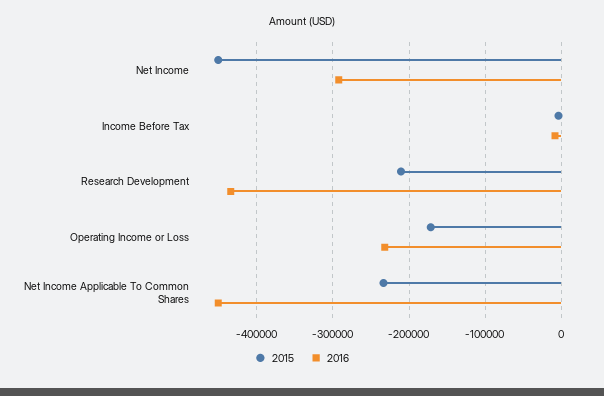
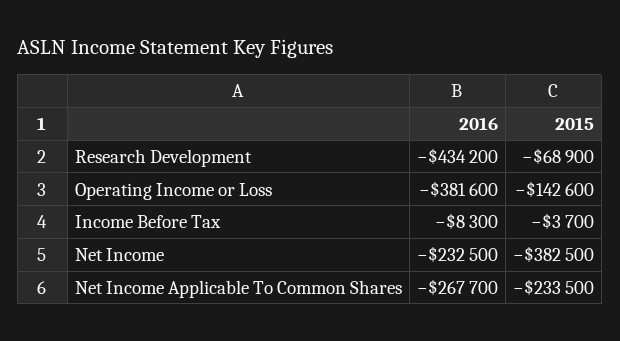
  {
    "2015": {
-     "Net Income": -450000,
+     "Net Income": -382500,
      "Income Before Tax": -3700,
-     "Research Development": -210000,
+     "Research Development": -68900,
-     "Operating Income or Loss": -170000,
+     "Operating Income or Loss": -142600,
      "Net Income Applicable To Common Shares": -233500
    },
    "2016": {
-     "Net Income": -290000,
+     "Net Income": -232500,
      "Income Before Tax": -8300,
      "Research Development": -434200,
-     "Operating Income or Loss": -230000,
+     "Operating Income or Loss": -381600,
-     "Net Income Applicable To Common Shares": -450000
+     "Net Income Applicable To Common Shares": -267700
    }
  }

